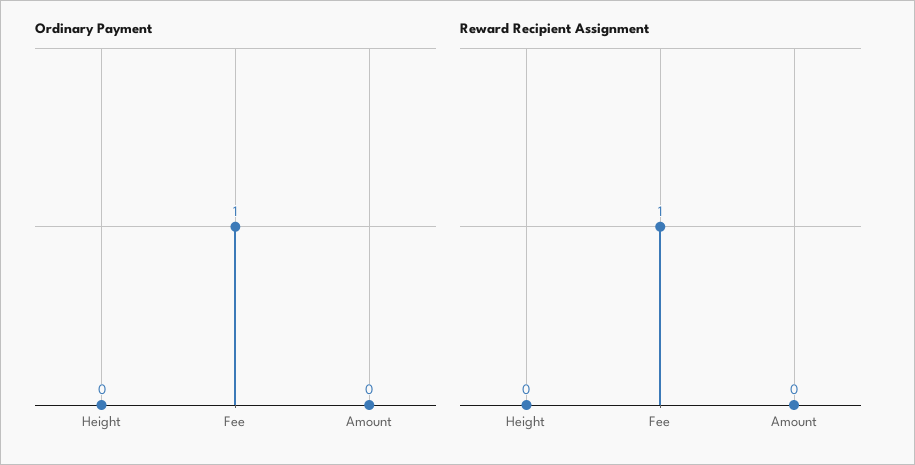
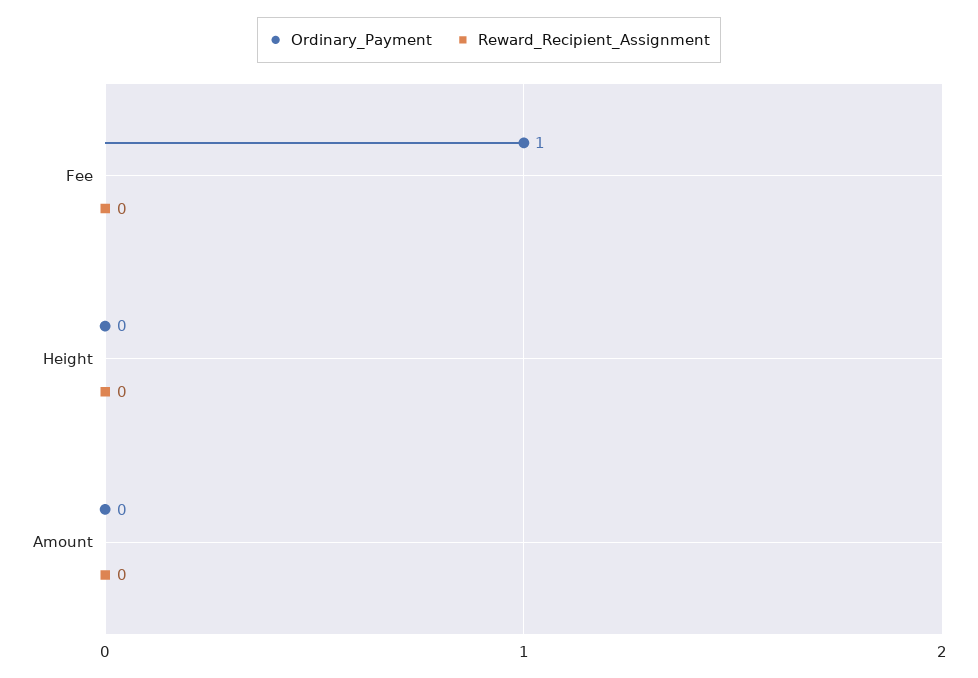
  {
    "Ordinary Payment": {
      "Height": 0,
      "Fee": 1,
      "Amount": 0
    },
    "Reward Recipient Assignment": {
      "Height": 0,
-     "Fee": 1,
+     "Fee": 0,
      "Amount": 0
    }
  }

